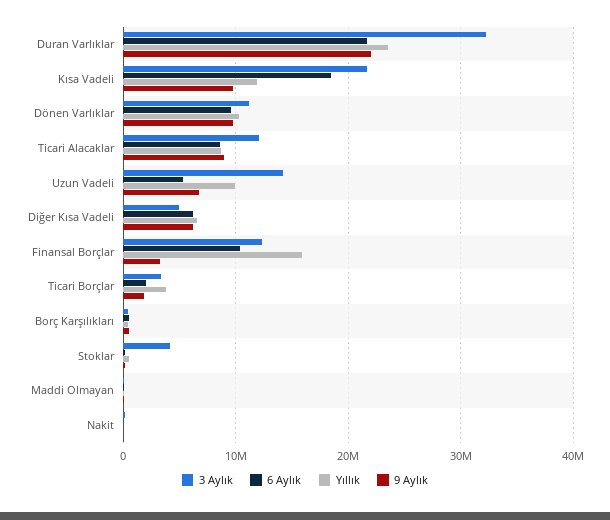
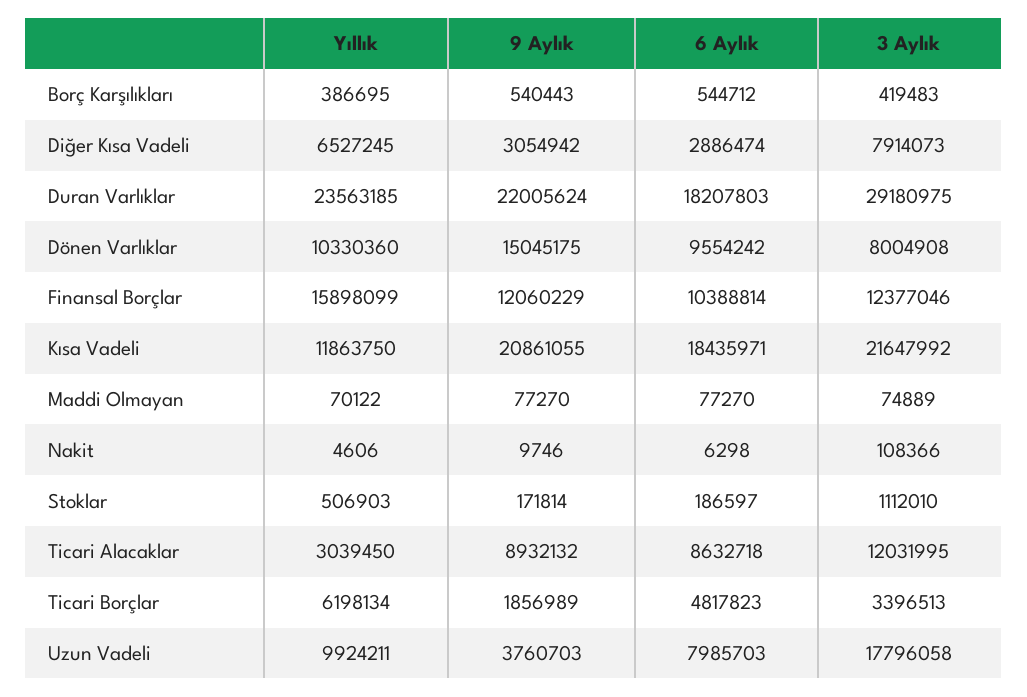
  {
    "3 Aylık": {
-     "Duran Varlıklar": 32000000,
+     "Duran Varlıklar": 29180975,
      "Kısa Vadeli": 21647992,
-     "Dönen Varlıklar": 11000000,
+     "Dönen Varlıklar": 8004908,
      "Ticari Alacaklar": 12031995,
-     "Uzun Vadeli": 14000000,
+     "Uzun Vadeli": 17796058,
-     "Diğer Kısa Vadeli": 5000000,
+     "Diğer Kısa Vadeli": 7914073,
      "Finansal Borçlar": 12377046,
      "Ticari Borçlar": 3396513,
      "Borç Karşılıkları": 419483,
-     "Stoklar": 4000000,
+     "Stoklar": 1112010,
      "Maddi Olmayan": 74889,
      "Nakit": 108366
    },
    "6 Aylık": {
-     "Duran Varlıklar": 22000000,
+     "Duran Varlıklar": 18207803,
      "Kısa Vadeli": 18435971,
      "Dönen Varlıklar": 9554242,
      "Ticari Alacaklar": 8632718,
-     "Uzun Vadeli": 5000000,
+     "Uzun Vadeli": 7985703,
-     "Diğer Kısa Vadeli": 6000000,
+     "Diğer Kısa Vadeli": 2886474,
      "Finansal Borçlar": 10388814,
-     "Ticari Borçlar": 2000000,
+     "Ticari Borçlar": 4817823,
      "Borç Karşılıkları": 544712,
      "Stoklar": 186597,
      "Maddi Olmayan": 77270,
      "Nakit": 6298
    },
    "Yıllık": {
      "Duran Varlıklar": 23563185,
      "Kısa Vadeli": 11863750,
      "Dönen Varlıklar": 10330360,
-     "Ticari Alacaklar": 9000000,
+     "Ticari Alacaklar": 3039450,
      "Uzun Vadeli": 9924211,
      "Diğer Kısa Vadeli": 6527245,
      "Finansal Borçlar": 15898099,
-     "Ticari Borçlar": 4000000,
+     "Ticari Borçlar": 6198134,
      "Borç Karşılıkları": 386695,
      "Stoklar": 506903,
      "Maddi Olmayan": 70122,
      "Nakit": 4606
    },
    "9 Aylık": {
      "Duran Varlıklar": 22005624,
-     "Kısa Vadeli": 10000000,
+     "Kısa Vadeli": 20861055,
-     "Dönen Varlıklar": 10000000,
+     "Dönen Varlıklar": 15045175,
      "Ticari Alacaklar": 8932132,
-     "Uzun Vadeli": 7000000,
+     "Uzun Vadeli": 3760703,
-     "Diğer Kısa Vadeli": 6000000,
+     "Diğer Kısa Vadeli": 3054942,
-     "Finansal Borçlar": 3000000,
+     "Finansal Borçlar": 12060229,
      "Ticari Borçlar": 1856989,
      "Borç Karşılıkları": 540443,
      "Stoklar": 171814,
      "Maddi Olmayan": 77270,
      "Nakit": 9746
    }
  }

